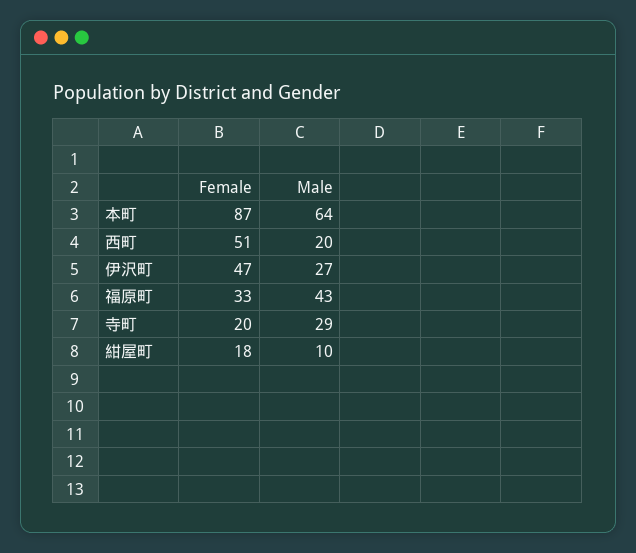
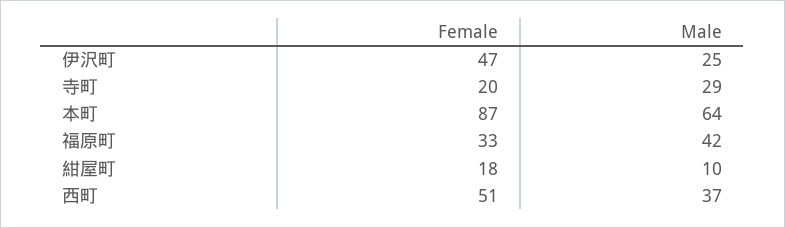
  {
    "Female": {
      "本町": 87,
      "西町": 51,
      "伊沢町": 47,
      "福原町": 33,
      "寺町": 20,
      "紺屋町": 18
    },
    "Male": {
      "本町": 64,
-     "西町": 20,
+     "西町": 37,
-     "伊沢町": 27,
+     "伊沢町": 25,
-     "福原町": 43,
+     "福原町": 42,
      "寺町": 29,
      "紺屋町": 10
    }
  }

